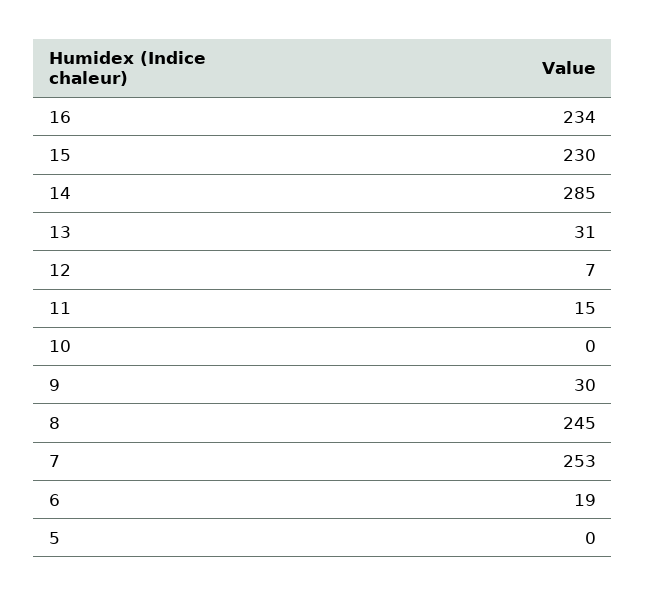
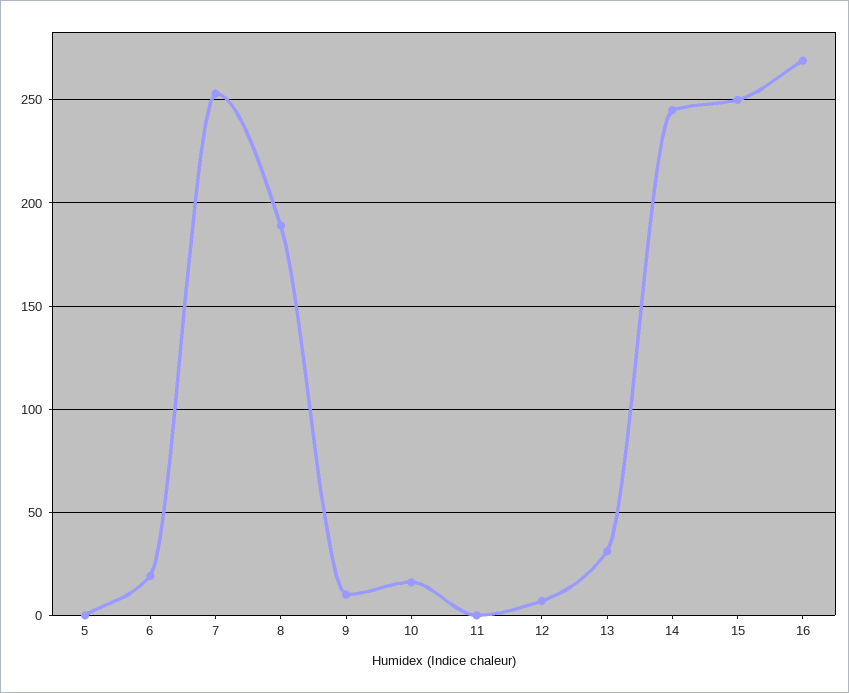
  {
-   "16": 234,
+   "16": 270,
-   "15": 230,
+   "15": 250,
-   "14": 285,
+   "14": 245,
    "13": 31,
    "12": 7,
-   "11": 15,
+   "11": 0,
-   "10": 0,
+   "10": 15,
-   "9": 30,
+   "9": 10,
-   "8": 245,
+   "8": 190,
    "7": 253,
    "6": 19,
    "5": 0
  }

